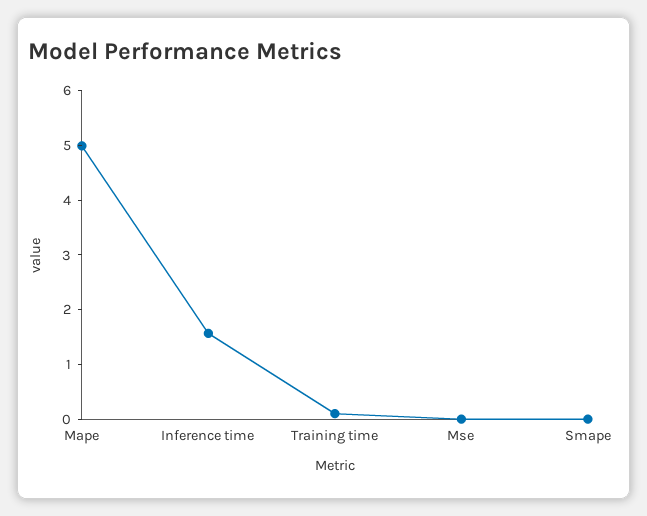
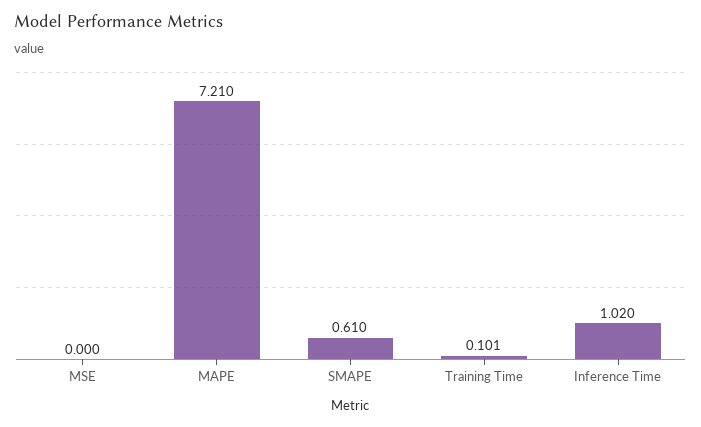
  {
-   "Mape": 5,
+   "Mape": 7.21,
-   "Inference time": 1.6,
+   "Inference time": 1.02,
    "Training time": 0.101,
    "Mse": 0,
-   "Smape": 0
+   "Smape": 0.61
  }

